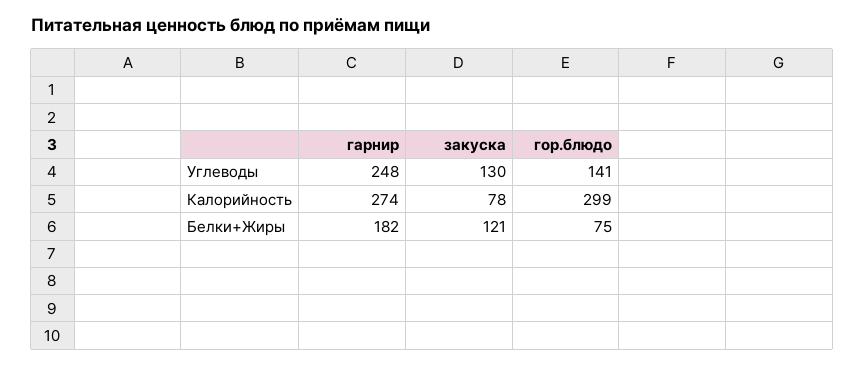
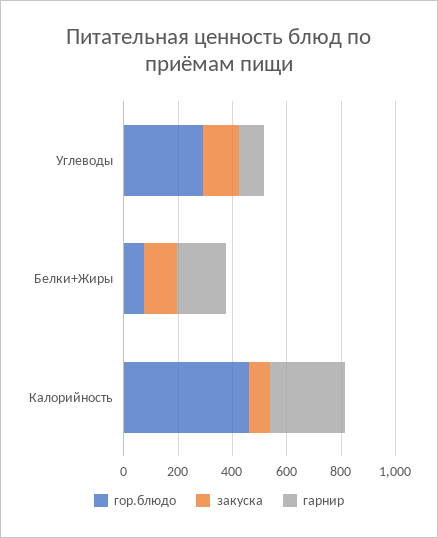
  {
    "гарнир": {
-     "Углеводы": 248,
+     "Углеводы": 100,
      "Калорийность": 274,
      "Белки+Жиры": 182
    },
    "закуска": {
      "Углеводы": 130,
      "Калорийность": 78,
      "Белки+Жиры": 121
    },
    "гор.блюдо": {
-     "Углеводы": 141,
+     "Углеводы": 300,
-     "Калорийность": 299,
+     "Калорийность": 450,
      "Белки+Жиры": 75
    }
  }

